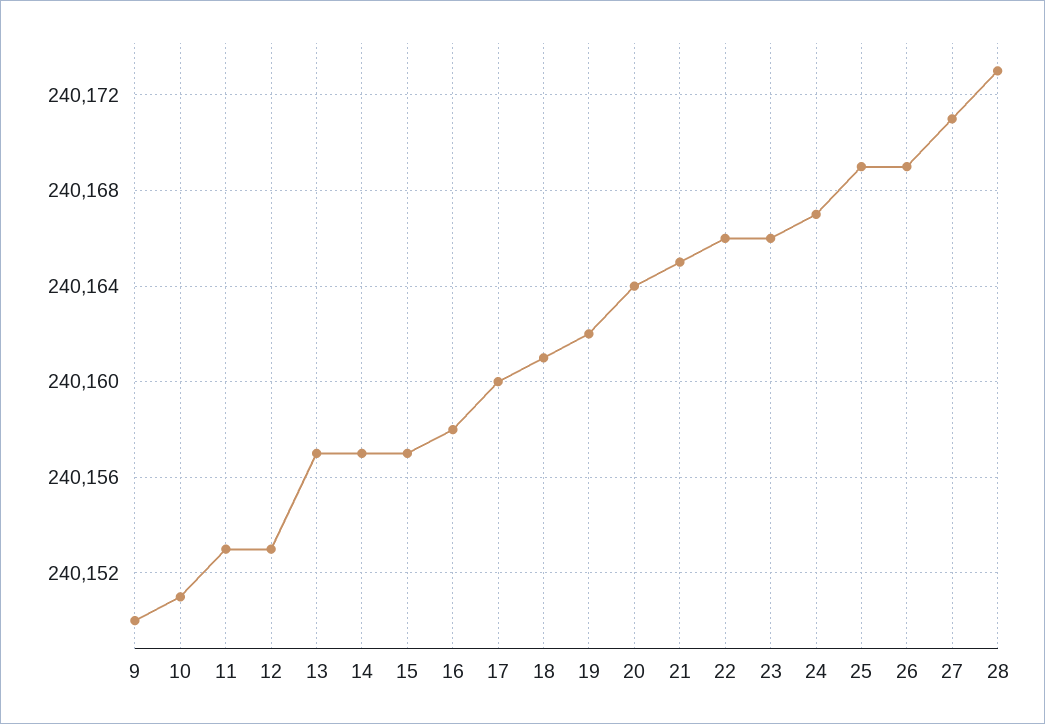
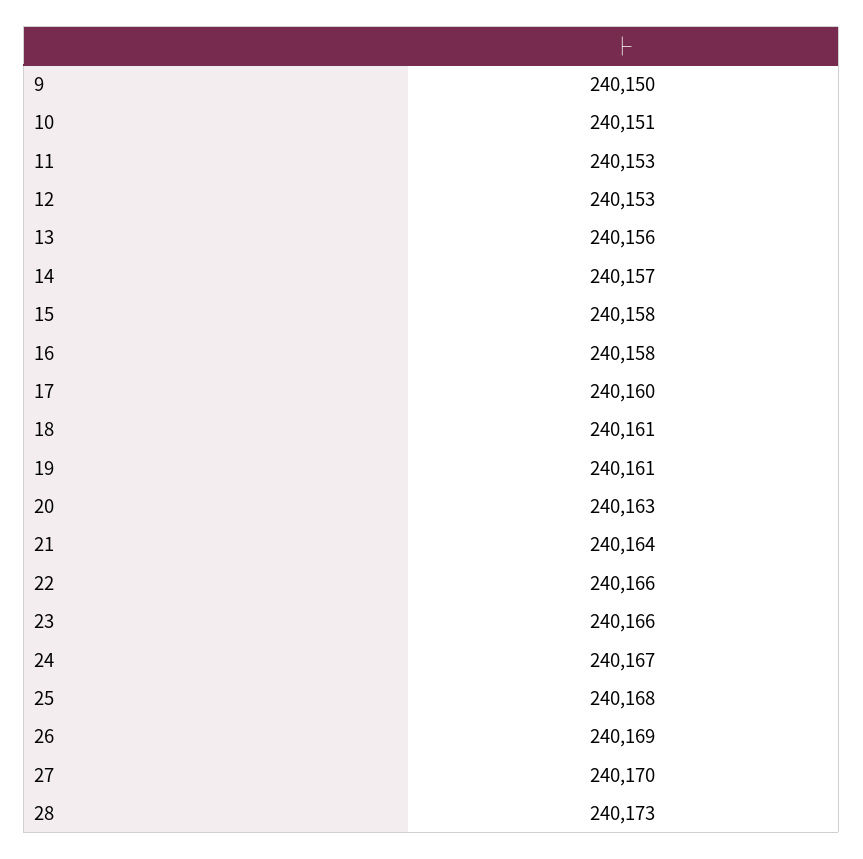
  {
    "9": 240150,
    "10": 240151,
    "11": 240153,
    "12": 240153,
-   "13": 240157,
+   "13": 240156,
    "14": 240157,
-   "15": 240157,
+   "15": 240158,
    "16": 240158,
    "17": 240160,
    "18": 240161,
-   "19": 240162,
+   "19": 240161,
-   "20": 240164,
+   "20": 240163,
-   "21": 240165,
+   "21": 240164,
    "22": 240166,
    "23": 240166,
    "24": 240167,
-   "25": 240169,
+   "25": 240168,
    "26": 240169,
-   "27": 240171,
+   "27": 240170,
    "28": 240173
  }

